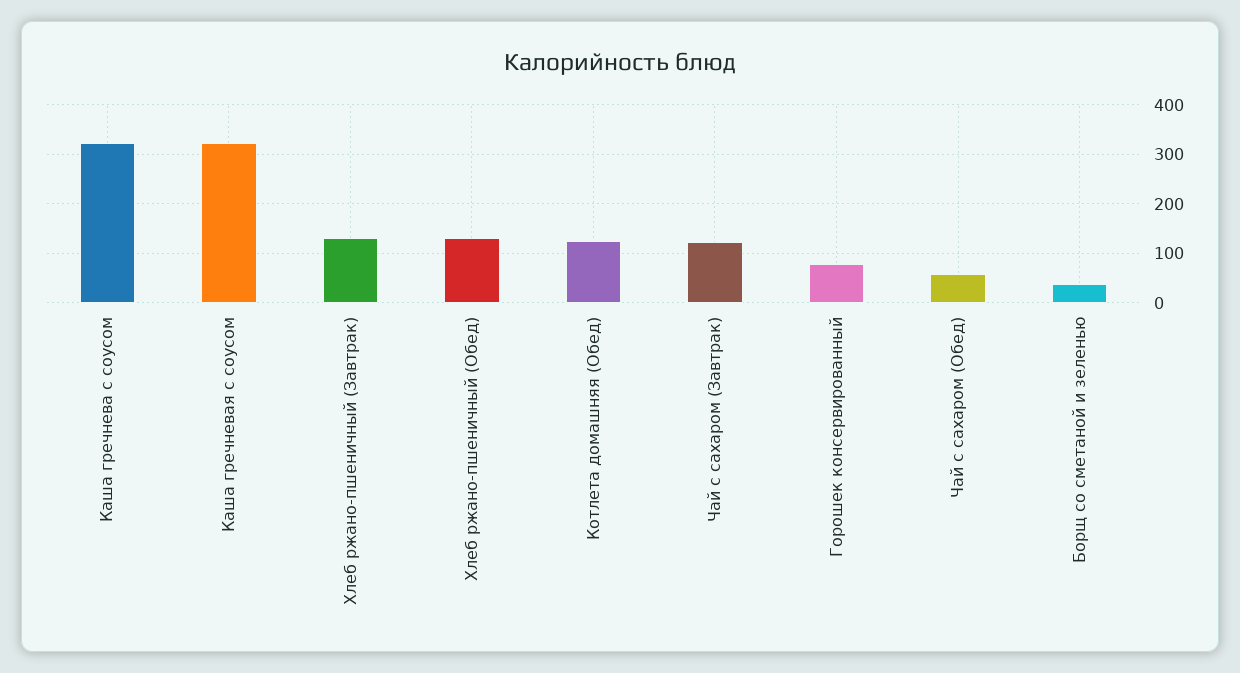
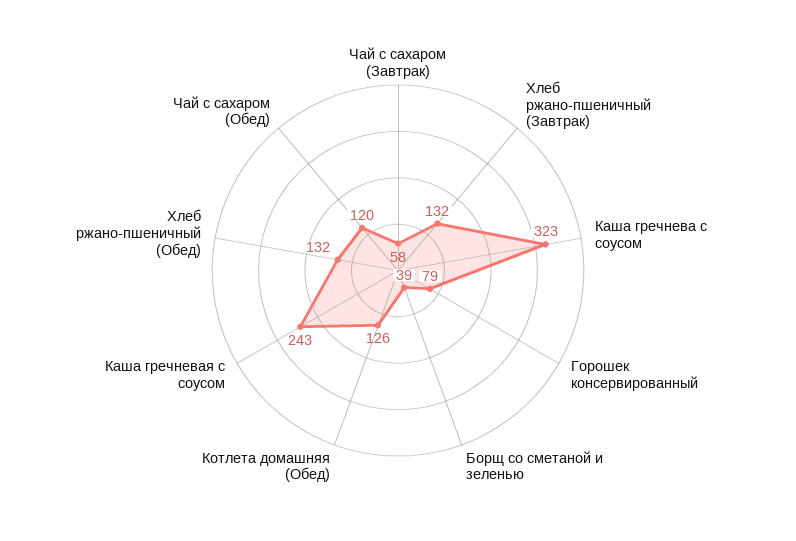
  {
    "Каша гречнева с соусом": 323,
-   "Каша гречневая с соусом": 320,
+   "Каша гречневая с соусом": 243,
    "Хлеб ржано-пшеничный (Завтрак)": 132,
    "Хлеб ржано-пшеничный (Обед)": 132,
    "Котлета домашняя (Обед)": 126,
-   "Чай с сахаром (Завтрак)": 120,
+   "Чай с сахаром (Завтрак)": 58,
    "Горошек консервированный": 79,
-   "Чай с сахаром (Обед)": 60,
+   "Чай с сахаром (Обед)": 120,
    "Борщ со сметаной и зеленью": 39
  }

